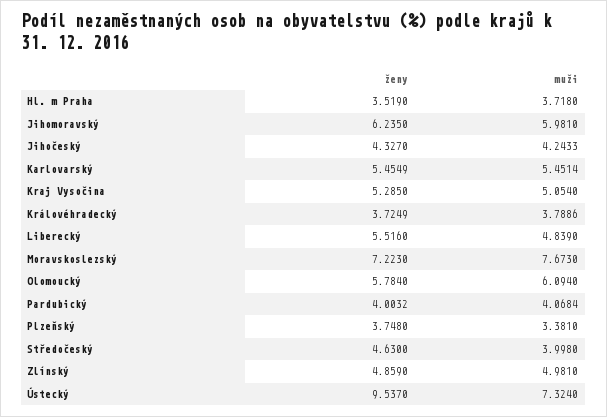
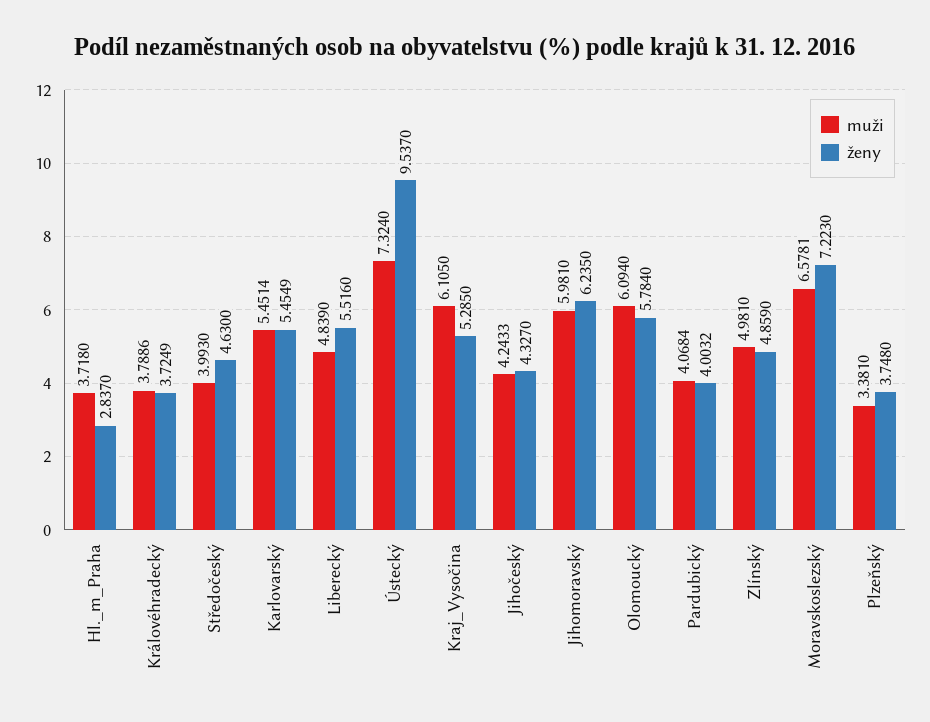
  {
    "ženy": {
-     "Hl. m Praha": 3.519,
+     "Hl. m Praha": 2.837,
      "Jihomoravský": 6.235,
      "Jihočeský": 4.327,
      "Karlovarský": 5.4549,
      "Kraj Vysočina": 5.285,
      "Královéhradecký": 3.7249,
      "Liberecký": 5.516,
      "Moravskoslezský": 7.223,
      "Olomoucký": 5.784,
      "Pardubický": 4.0032,
      "Plzeňský": 3.748,
      "Středočeský": 4.63,
      "Zlínský": 4.859,
      "Ústecký": 9.537
    },
    "muži": {
      "Hl. m Praha": 3.718,
      "Jihomoravský": 5.981,
      "Jihočeský": 4.2433,
      "Karlovarský": 5.4514,
-     "Kraj Vysočina": 5.054,
+     "Kraj Vysočina": 6.105,
      "Královéhradecký": 3.7886,
      "Liberecký": 4.839,
-     "Moravskoslezský": 7.673,
+     "Moravskoslezský": 6.5781,
      "Olomoucký": 6.094,
      "Pardubický": 4.0684,
      "Plzeňský": 3.381,
-     "Středočeský": 3.998,
+     "Středočeský": 3.993,
      "Zlínský": 4.981,
      "Ústecký": 7.324
    }
  }

